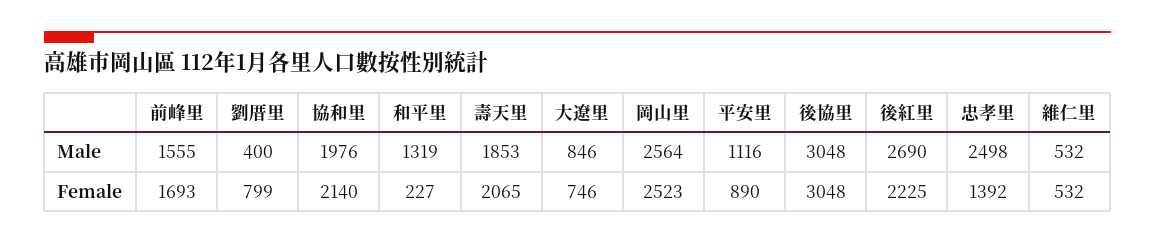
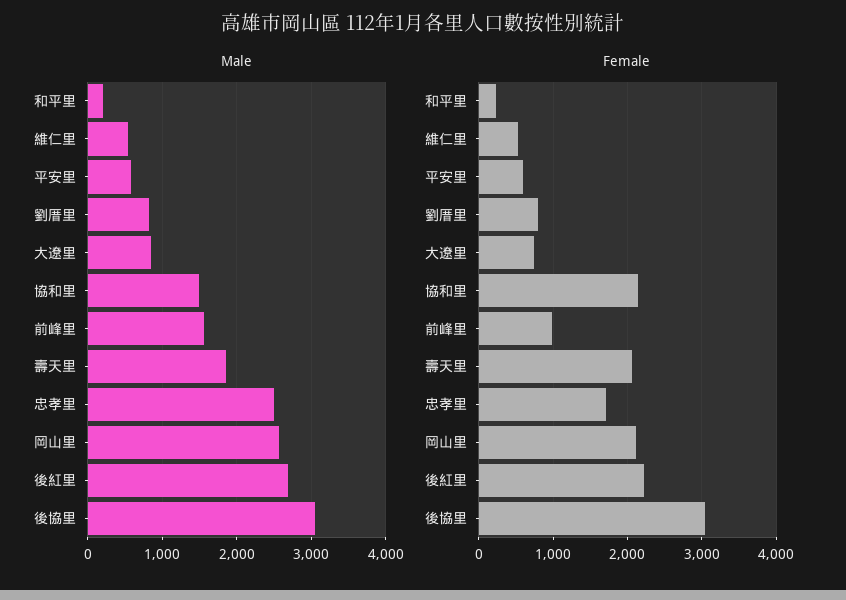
  {
    "Male": {
      "前峰里": 1555,
-     "劉厝里": 400,
+     "劉厝里": 800,
-     "協和里": 1976,
+     "協和里": 1500,
-     "和平里": 1319,
+     "和平里": 200,
      "壽天里": 1853,
      "大遼里": 846,
      "岡山里": 2564,
-     "平安里": 1116,
+     "平安里": 600,
      "後協里": 3048,
      "後紅里": 2690,
      "忠孝里": 2498,
      "維仁里": 532
    },
    "Female": {
-     "前峰里": 1693,
+     "前峰里": 1000,
      "劉厝里": 799,
      "協和里": 2140,
      "和平里": 227,
      "壽天里": 2065,
      "大遼里": 746,
-     "岡山里": 2523,
+     "岡山里": 2100,
-     "平安里": 890,
+     "平安里": 600,
      "後協里": 3048,
      "後紅里": 2225,
-     "忠孝里": 1392,
+     "忠孝里": 1700,
      "維仁里": 532
    }
  }

